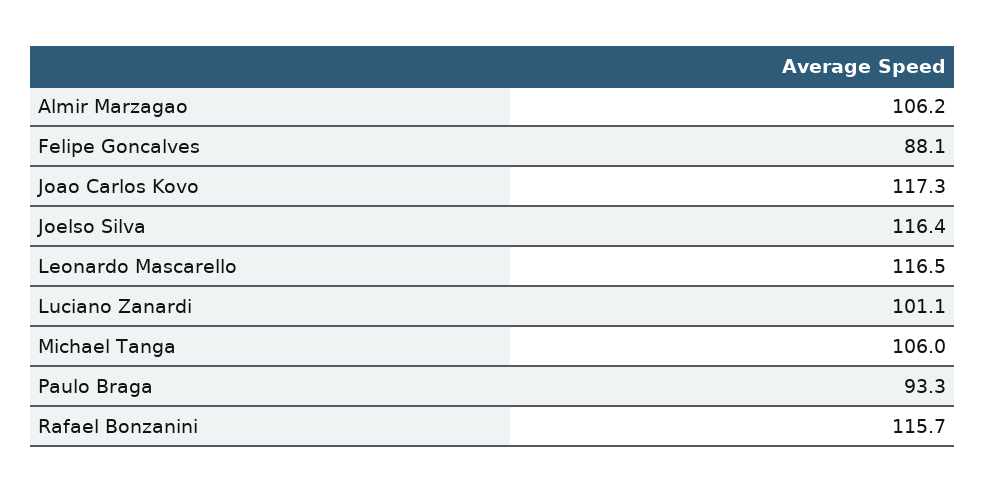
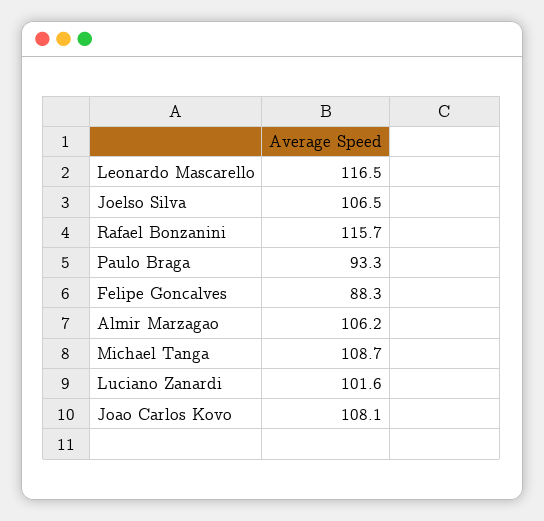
  {
    "Almir Marzagao": 106.2,
-   "Felipe Goncalves": 88.1,
+   "Felipe Goncalves": 88.3,
-   "Joao Carlos Kovo": 117.3,
+   "Joao Carlos Kovo": 108.1,
-   "Joelso Silva": 116.4,
+   "Joelso Silva": 106.5,
    "Leonardo Mascarello": 116.5,
-   "Luciano Zanardi": 101.1,
+   "Luciano Zanardi": 101.6,
-   "Michael Tanga": 106,
+   "Michael Tanga": 108.7,
    "Paulo Braga": 93.3,
    "Rafael Bonzanini": 115.7
  }

